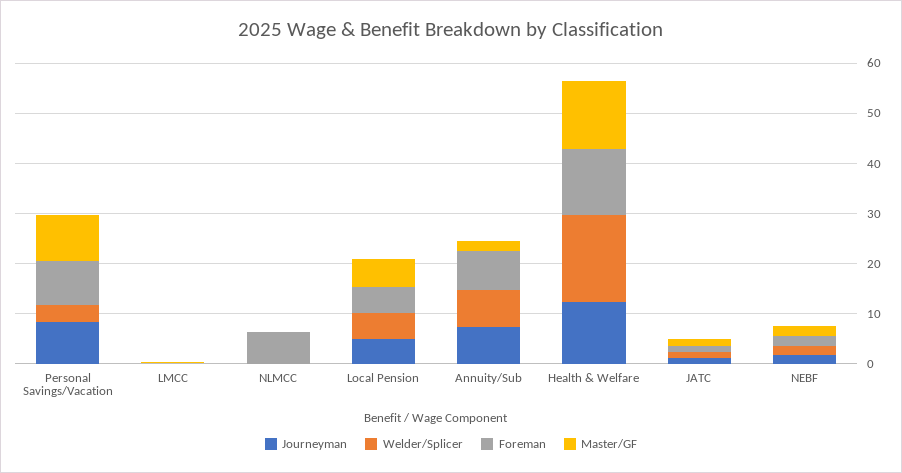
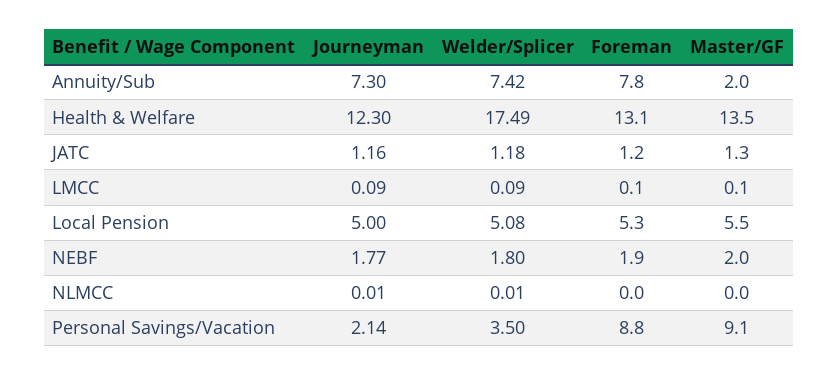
  {
    "Journeyman": {
-     "Personal Savings/Vacation": 8,
+     "Personal Savings/Vacation": 2.14,
      "LMCC": 0.09,
      "NLMCC": 0.01,
      "Local Pension": 5,
      "Annuity/Sub": 7.3,
      "Health & Welfare": 12.3,
      "JATC": 1.16,
      "NEBF": 1.77
    },
    "Welder/Splicer": {
      "Personal Savings/Vacation": 3.5,
      "LMCC": 0.09,
      "NLMCC": 0.01,
      "Local Pension": 5.08,
      "Annuity/Sub": 7.42,
      "Health & Welfare": 17.49,
      "JATC": 1.18,
      "NEBF": 1.8
    },
    "Foreman": {
      "Personal Savings/Vacation": 8.8,
      "LMCC": 0.1,
-     "NLMCC": 6,
+     "NLMCC": 0,
      "Local Pension": 5.3,
      "Annuity/Sub": 7.8,
      "Health & Welfare": 13.1,
      "JATC": 1.2,
      "NEBF": 1.9
    },
    "Master/GF": {
      "Personal Savings/Vacation": 9.1,
      "LMCC": 0.1,
      "NLMCC": 0,
      "Local Pension": 5.5,
      "Annuity/Sub": 2,
      "Health & Welfare": 13.5,
      "JATC": 1.3,
      "NEBF": 2
    }
  }

